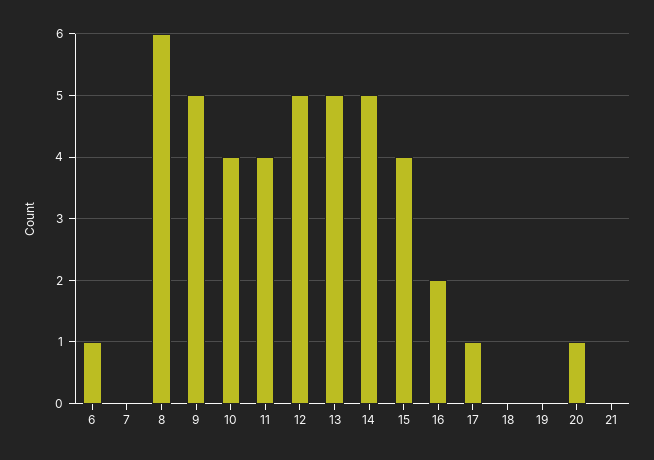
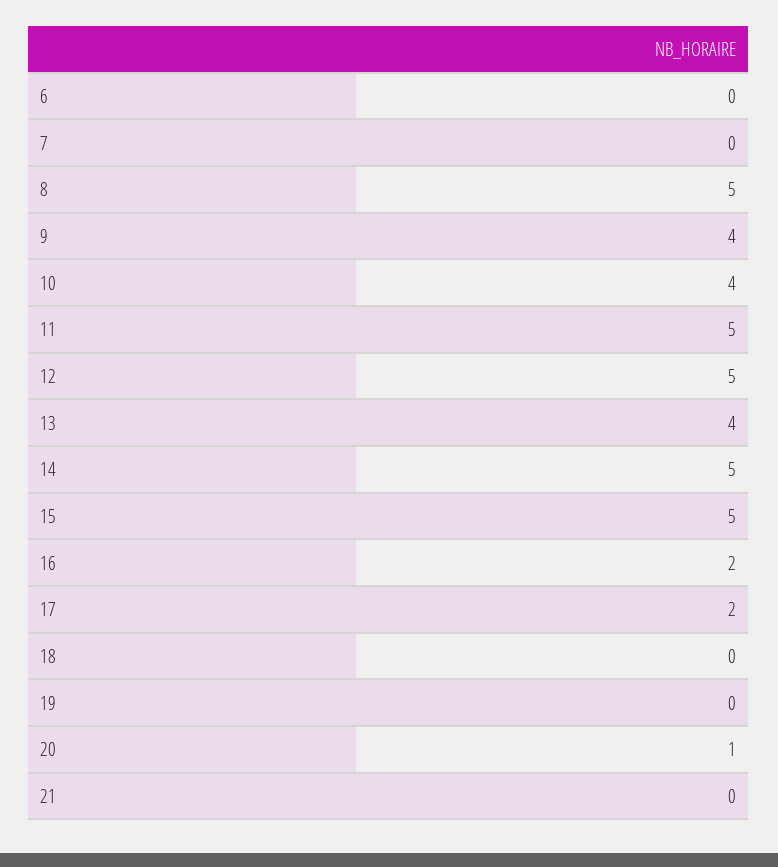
  {
-   "6": 1,
+   "6": 0,
    "7": 0,
-   "8": 6,
+   "8": 5,
-   "9": 5,
+   "9": 4,
    "10": 4,
-   "11": 4,
+   "11": 5,
    "12": 5,
-   "13": 5,
+   "13": 4,
    "14": 5,
-   "15": 4,
+   "15": 5,
    "16": 2,
-   "17": 1,
+   "17": 2,
    "18": 0,
    "19": 0,
    "20": 1,
    "21": 0
  }

